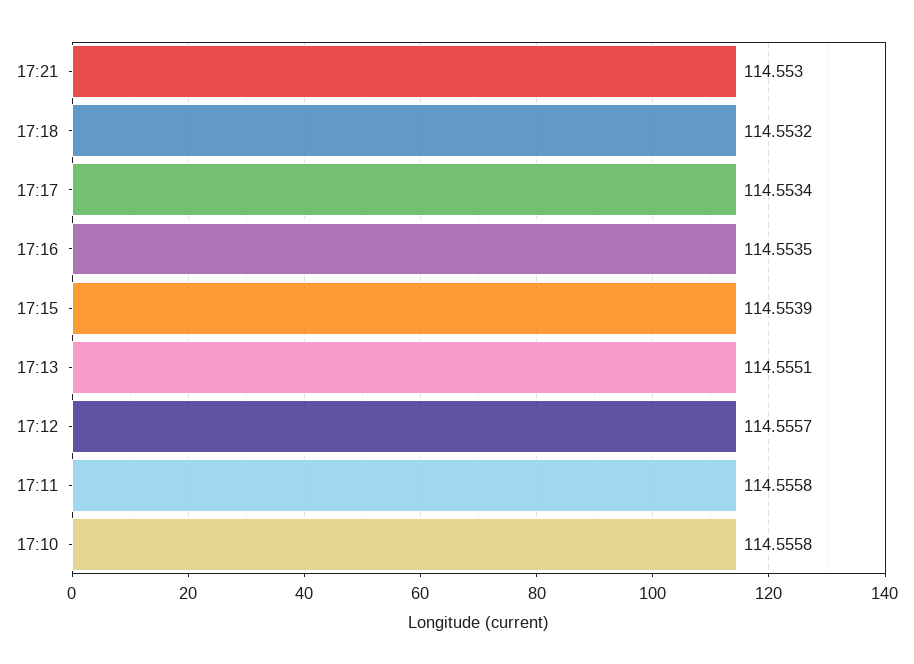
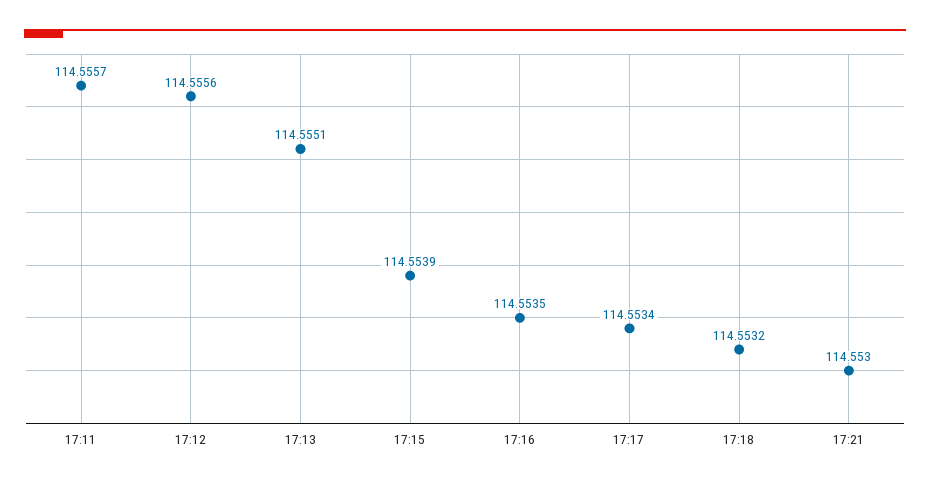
  {
    "17:21": 114.553,
    "17:18": 114.5532,
    "17:17": 114.5534,
    "17:16": 114.5535,
    "17:15": 114.5539,
    "17:13": 114.5551,
-   "17:12": 114.5557,
+   "17:12": 114.5556,
-   "17:11": 114.5558,
+   "17:11": 114.5557
-   "17:10": 114.5558
  }

